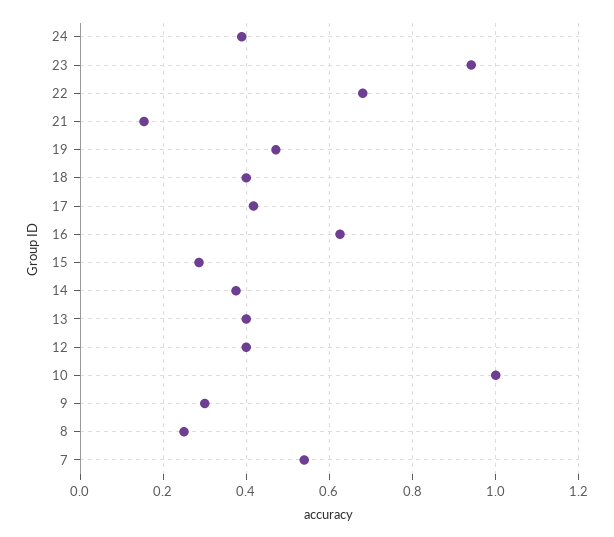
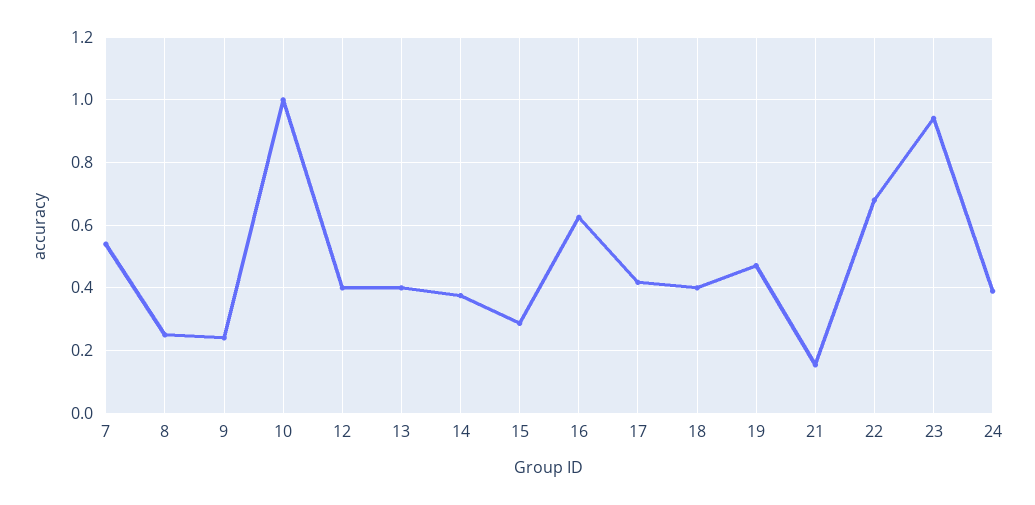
  {
    "24": 0.38,
    "23": 0.94,
    "22": 0.68,
    "21": 0.16,
    "19": 0.48,
    "18": 0.4,
    "17": 0.42,
    "16": 0.62,
    "15": 0.28,
    "14": 0.38,
    "13": 0.4,
    "12": 0.4,
    "10": 1,
-   "9": 0.3,
+   "9": 0.24,
    "8": 0.26,
    "7": 0.54
  }

